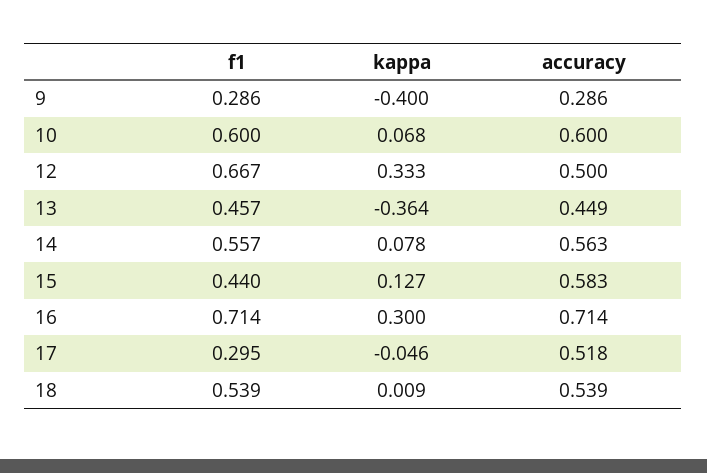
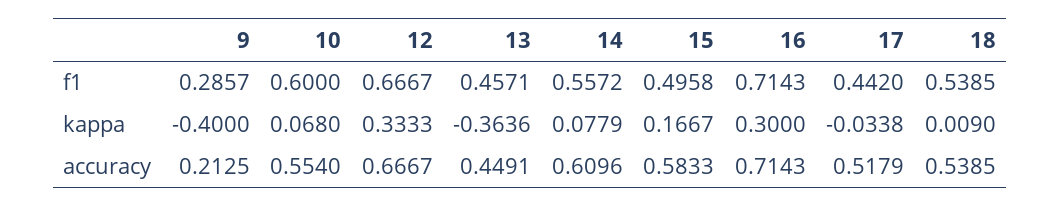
  {
    "f1": {
      "9": 0.2857,
      "10": 0.6,
      "12": 0.6667,
      "13": 0.4571,
      "14": 0.5572,
-     "15": 0.44,
+     "15": 0.4958,
      "16": 0.7143,
-     "17": 0.295,
+     "17": 0.442,
      "18": 0.5385
    },
    "kappa": {
      "9": -0.4,
      "10": 0.068,
      "12": 0.3333,
      "13": -0.3636,
      "14": 0.0779,
-     "15": 0.127,
+     "15": 0.1667,
      "16": 0.3,
-     "17": -0.046,
+     "17": -0.0338,
      "18": 0.009
    },
    "accuracy": {
-     "9": 0.286,
+     "9": 0.2125,
-     "10": 0.6,
+     "10": 0.554,
-     "12": 0.5,
+     "12": 0.6667,
      "13": 0.4491,
-     "14": 0.563,
+     "14": 0.6096,
      "15": 0.5833,
      "16": 0.7143,
      "17": 0.5179,
      "18": 0.5385
    }
  }

